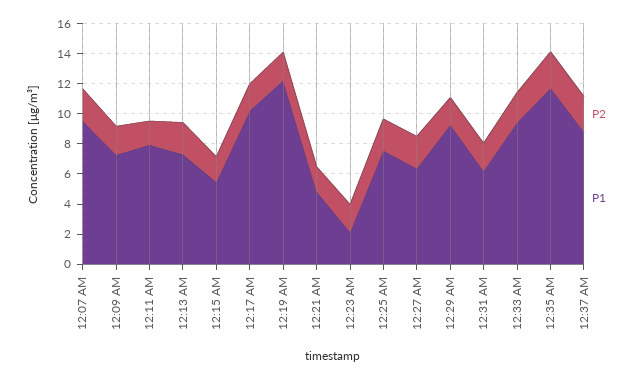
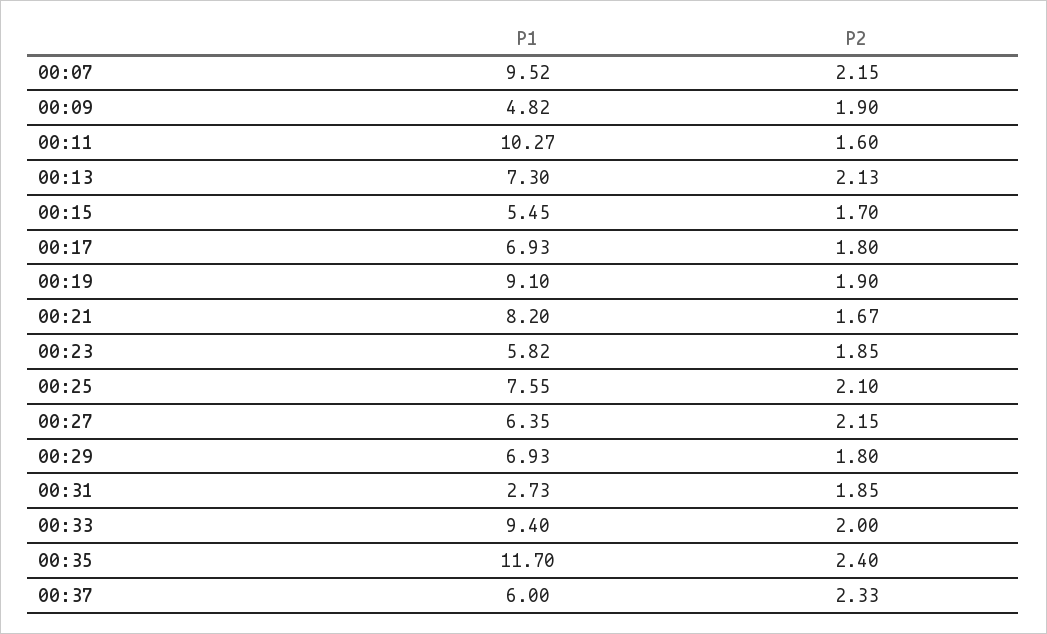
  {
    "P2": {
      "12:07 AM": 2.15,
      "12:09 AM": 1.9,
      "12:11 AM": 1.6,
      "12:13 AM": 2.13,
      "12:15 AM": 1.7,
      "12:17 AM": 1.8,
      "12:19 AM": 1.9,
      "12:21 AM": 1.67,
      "12:23 AM": 1.85,
      "12:25 AM": 2.1,
      "12:27 AM": 2.15,
      "12:29 AM": 1.8,
      "12:31 AM": 1.85,
      "12:33 AM": 2,
      "12:35 AM": 2.4,
      "12:37 AM": 2.33
    },
    "P1": {
      "12:07 AM": 9.52,
-     "12:09 AM": 7,
+     "12:09 AM": 4.82,
-     "12:11 AM": 8,
+     "12:11 AM": 10.27,
      "12:13 AM": 7.3,
      "12:15 AM": 5.45,
-     "12:17 AM": 10,
+     "12:17 AM": 6.93,
-     "12:19 AM": 12,
+     "12:19 AM": 9.1,
-     "12:21 AM": 5,
+     "12:21 AM": 8.2,
-     "12:23 AM": 2,
+     "12:23 AM": 5.82,
      "12:25 AM": 7.55,
      "12:27 AM": 6.35,
-     "12:29 AM": 9,
+     "12:29 AM": 6.93,
-     "12:31 AM": 6,
+     "12:31 AM": 2.73,
      "12:33 AM": 9.4,
      "12:35 AM": 11.7,
-     "12:37 AM": 9
+     "12:37 AM": 6
    }
  }

